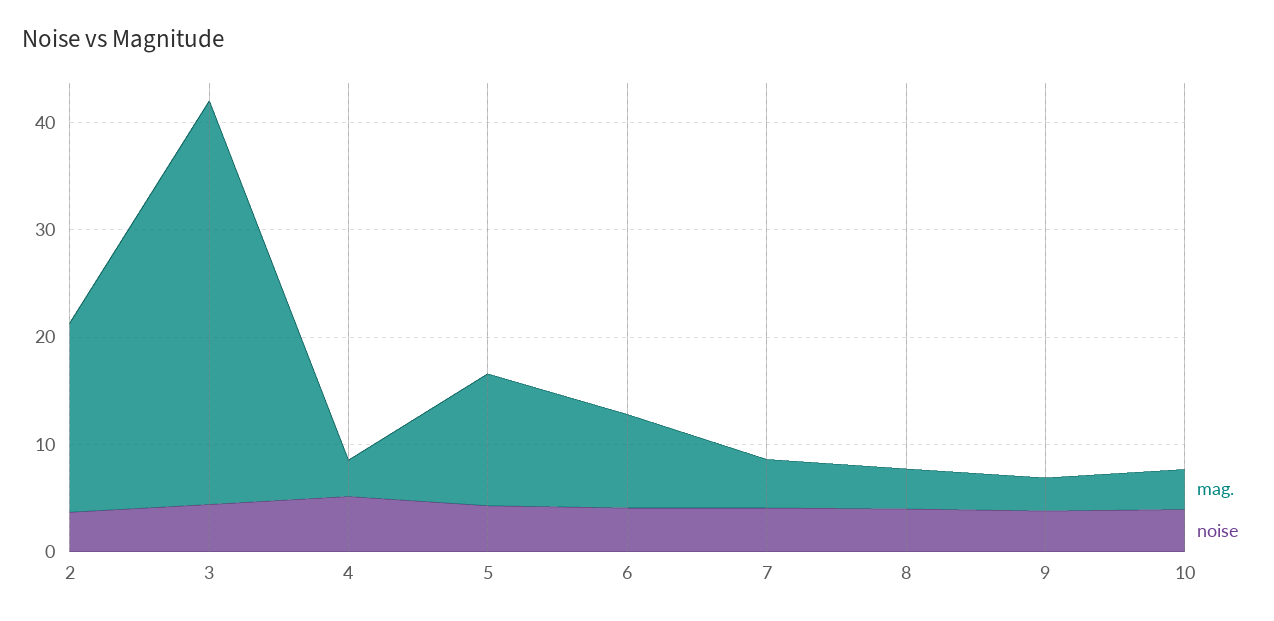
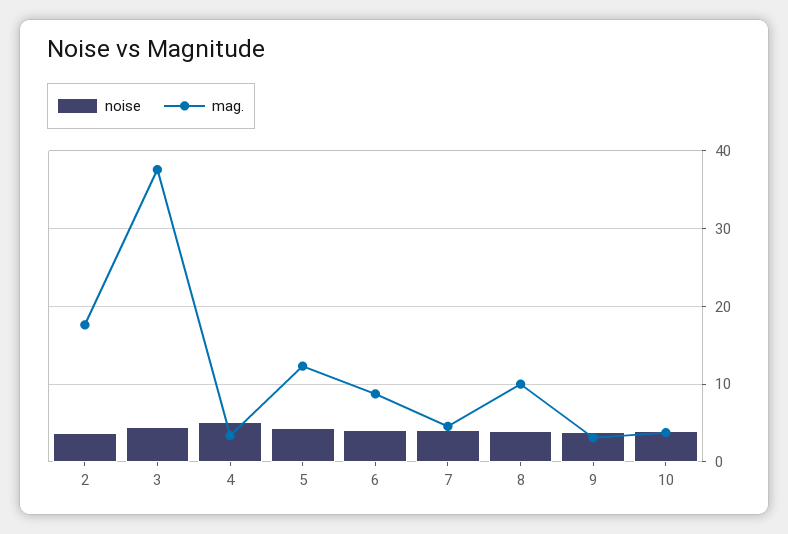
  {
    "mag.": {
      "2": 18,
      "3": 38,
      "4": 3,
      "5": 12,
      "6": 9,
      "7": 5,
-     "8": 4,
+     "8": 10,
      "9": 3,
      "10": 4
    },
    "noise": {
      "2": 4,
      "3": 4,
      "4": 5,
      "5": 4,
      "6": 4,
      "7": 4,
      "8": 4,
      "9": 4,
      "10": 4
    }
  }

